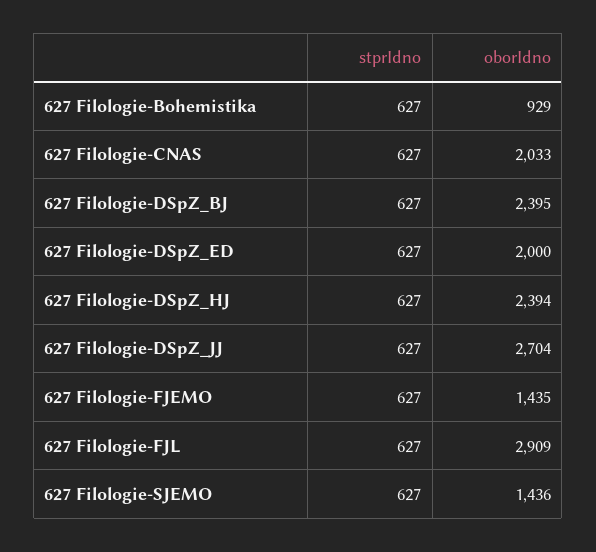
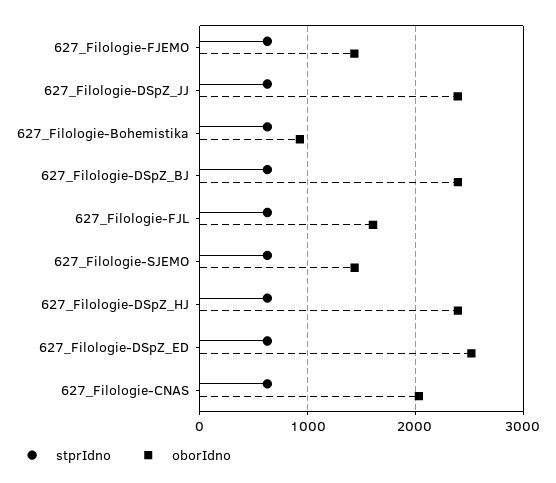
  {
    "stprIdno": {
      "627 Filologie-Bohemistika": 627,
      "627 Filologie-CNAS": 627,
      "627 Filologie-DSpZ_BJ": 627,
      "627 Filologie-DSpZ_ED": 627,
      "627 Filologie-DSpZ_HJ": 627,
      "627 Filologie-DSpZ_JJ": 627,
      "627 Filologie-FJEMO": 627,
      "627 Filologie-FJL": 627,
      "627 Filologie-SJEMO": 627
    },
    "oborIdno": {
      "627 Filologie-Bohemistika": 929,
      "627 Filologie-CNAS": 2033,
      "627 Filologie-DSpZ_BJ": 2395,
-     "627 Filologie-DSpZ_ED": 2000,
+     "627 Filologie-DSpZ_ED": 2500,
      "627 Filologie-DSpZ_HJ": 2394,
-     "627 Filologie-DSpZ_JJ": 2704,
+     "627 Filologie-DSpZ_JJ": 2400,
      "627 Filologie-FJEMO": 1435,
-     "627 Filologie-FJL": 2909,
+     "627 Filologie-FJL": 1600,
      "627 Filologie-SJEMO": 1436
    }
  }

